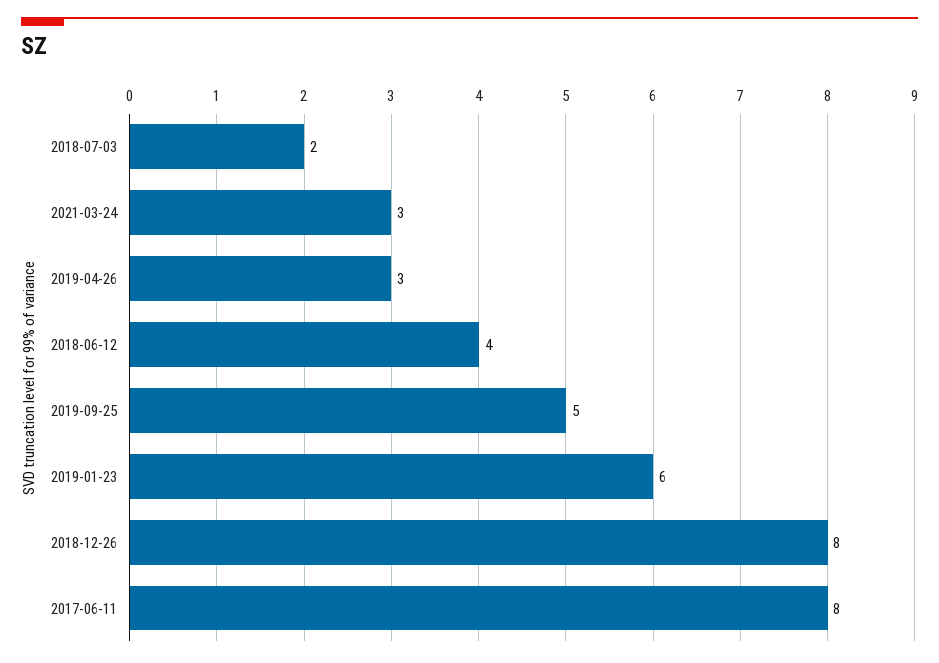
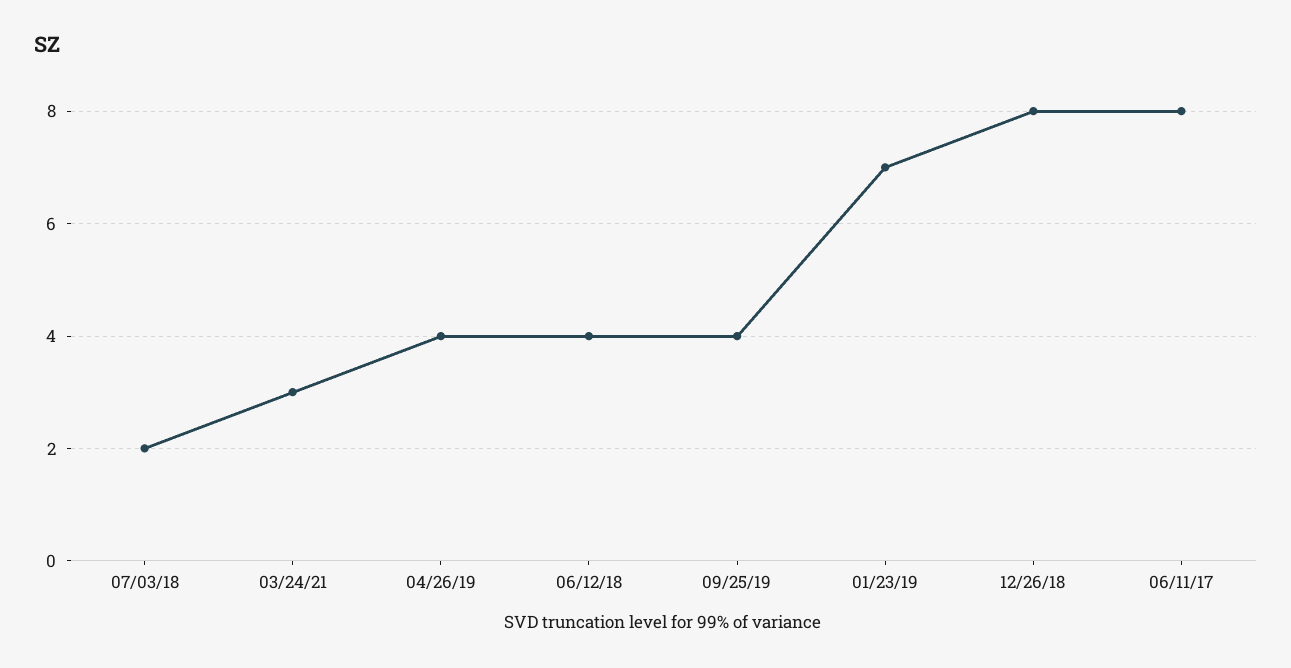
  {
    "2018-07-03": 2,
    "2021-03-24": 3,
-   "2019-04-26": 3,
+   "2019-04-26": 4,
    "2018-06-12": 4,
-   "2019-09-25": 5,
+   "2019-09-25": 4,
-   "2019-01-23": 6,
+   "2019-01-23": 7,
    "2018-12-26": 8,
    "2017-06-11": 8
  }

